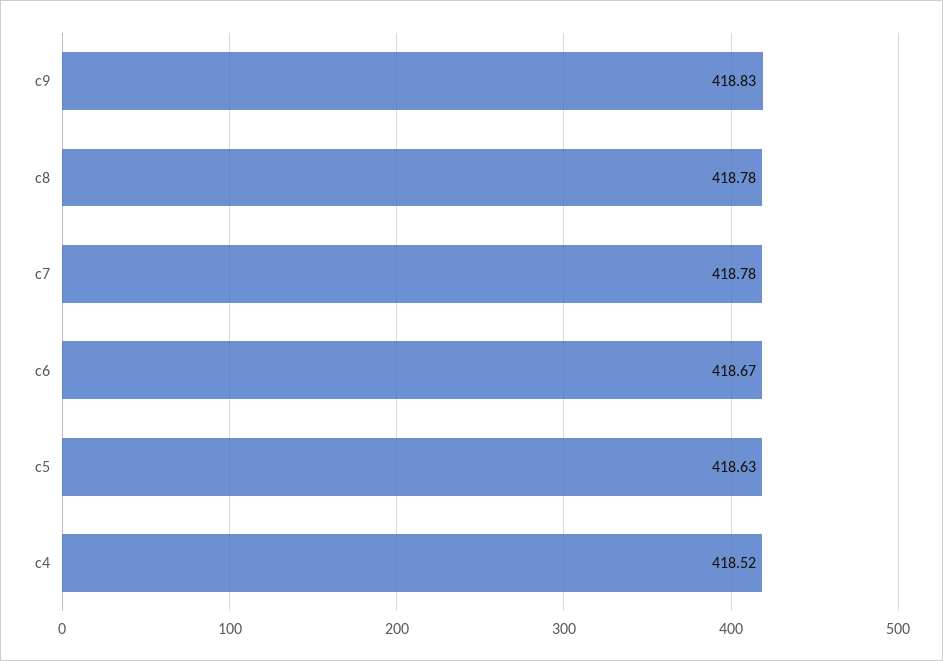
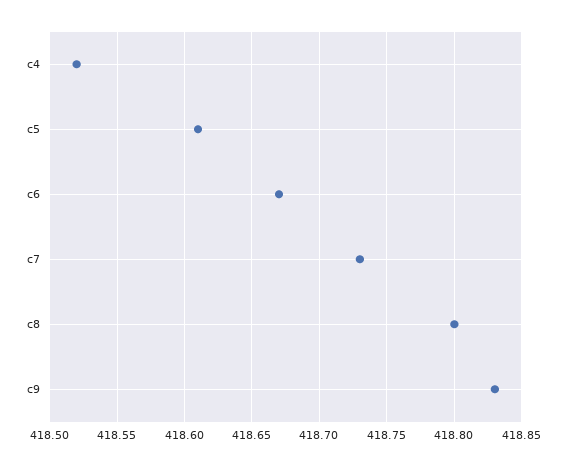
  {
    "c9": 418.83,
-   "c8": 418.78,
+   "c8": 418.8,
-   "c7": 418.78,
+   "c7": 418.73,
    "c6": 418.67,
-   "c5": 418.63,
+   "c5": 418.61,
    "c4": 418.52
  }

